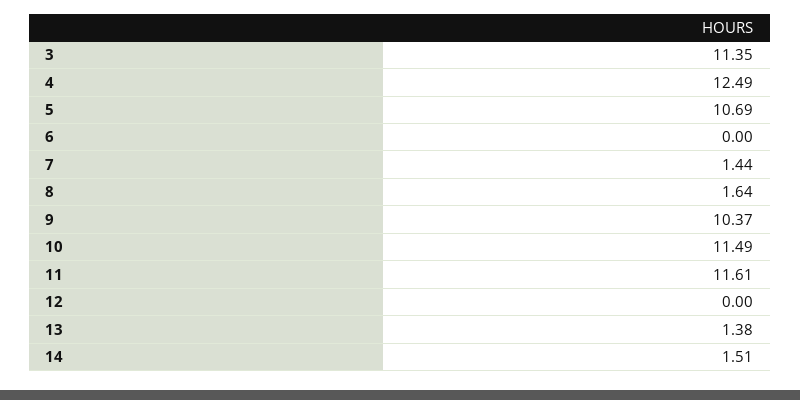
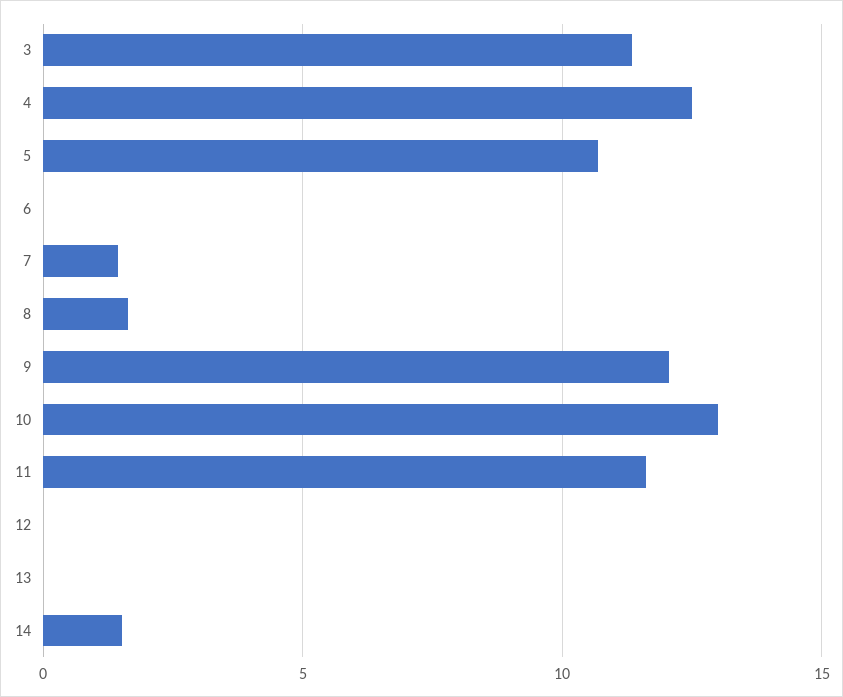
  {
    "3": 11.35,
    "4": 12.49,
    "5": 10.69,
    "6": 0,
    "7": 1.44,
    "8": 1.64,
-   "9": 10.37,
+   "9": 12,
-   "10": 11.49,
+   "10": 13,
    "11": 11.61,
    "12": 0,
-   "13": 1.38,
+   "13": 0,
    "14": 1.51
  }

